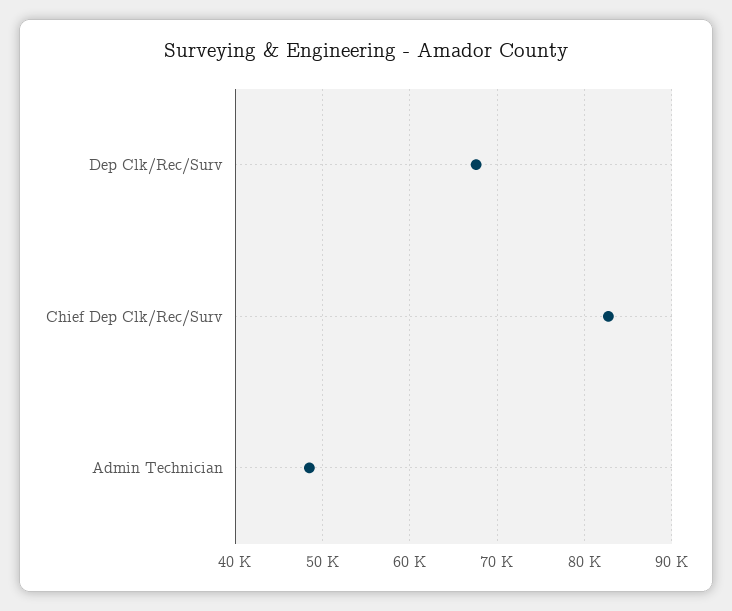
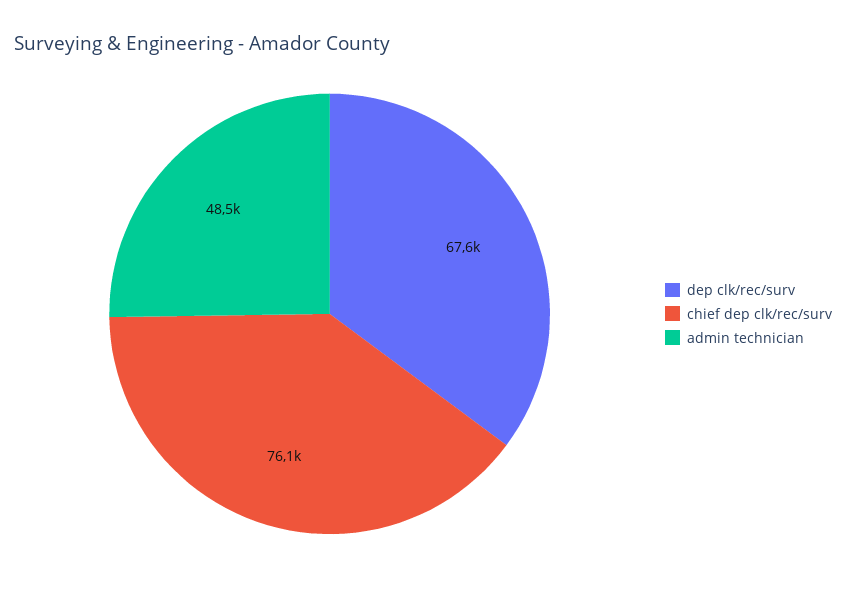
  {
    "Dep Clk/Rec/Surv": 67600,
-   "Chief Dep Clk/Rec/Surv": 83000,
+   "Chief Dep Clk/Rec/Surv": 76100,
    "Admin Technician": 48500
  }

